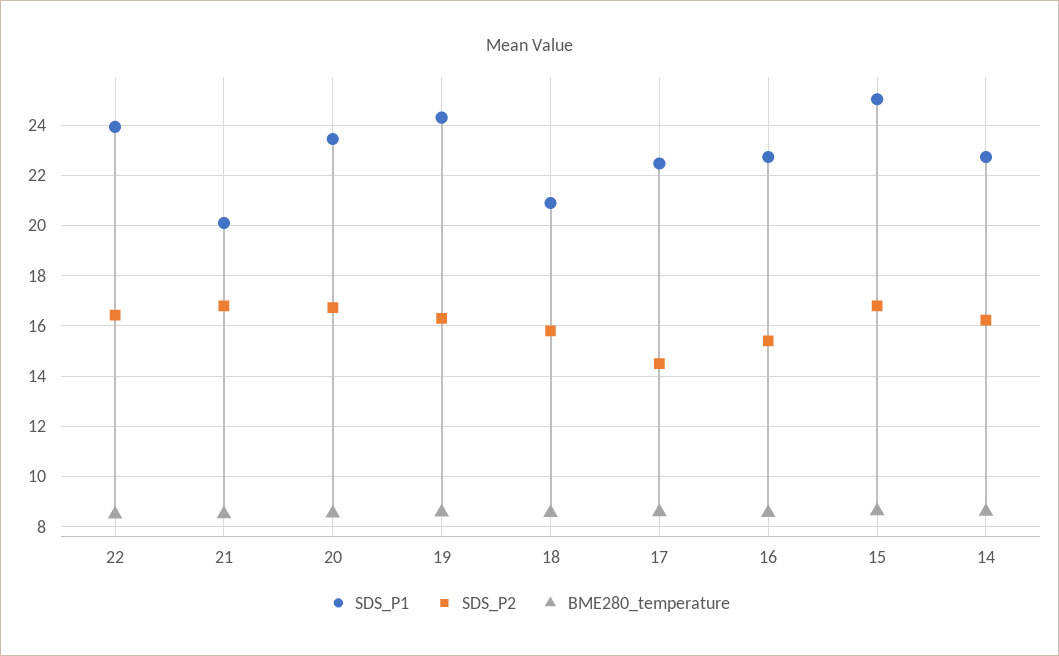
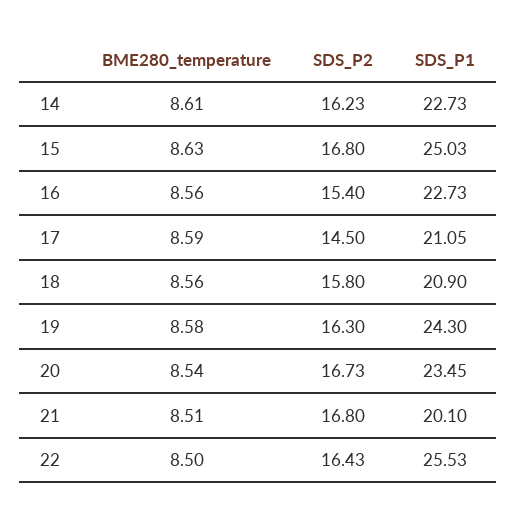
  {
    "SDS_P1": {
-     "22": 24,
+     "22": 25.53,
      "21": 20.1,
      "20": 23.45,
      "19": 24.3,
      "18": 20.9,
-     "17": 22.5,
+     "17": 21.05,
      "16": 22.73,
      "15": 25.03,
      "14": 22.73
    },
    "SDS_P2": {
      "22": 16.43,
      "21": 16.8,
      "20": 16.73,
      "19": 16.3,
      "18": 15.8,
      "17": 14.5,
      "16": 15.4,
      "15": 16.8,
      "14": 16.23
    },
    "BME280_temperature": {
      "22": 8.5,
      "21": 8.51,
      "20": 8.54,
      "19": 8.58,
      "18": 8.56,
      "17": 8.59,
      "16": 8.56,
      "15": 8.63,
      "14": 8.61
    }
  }

